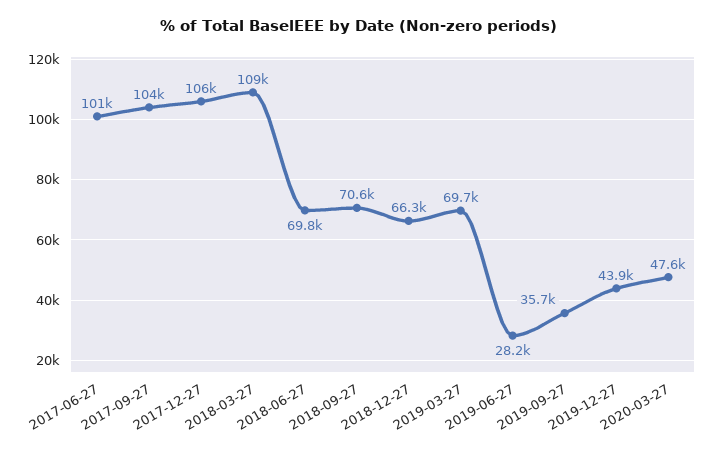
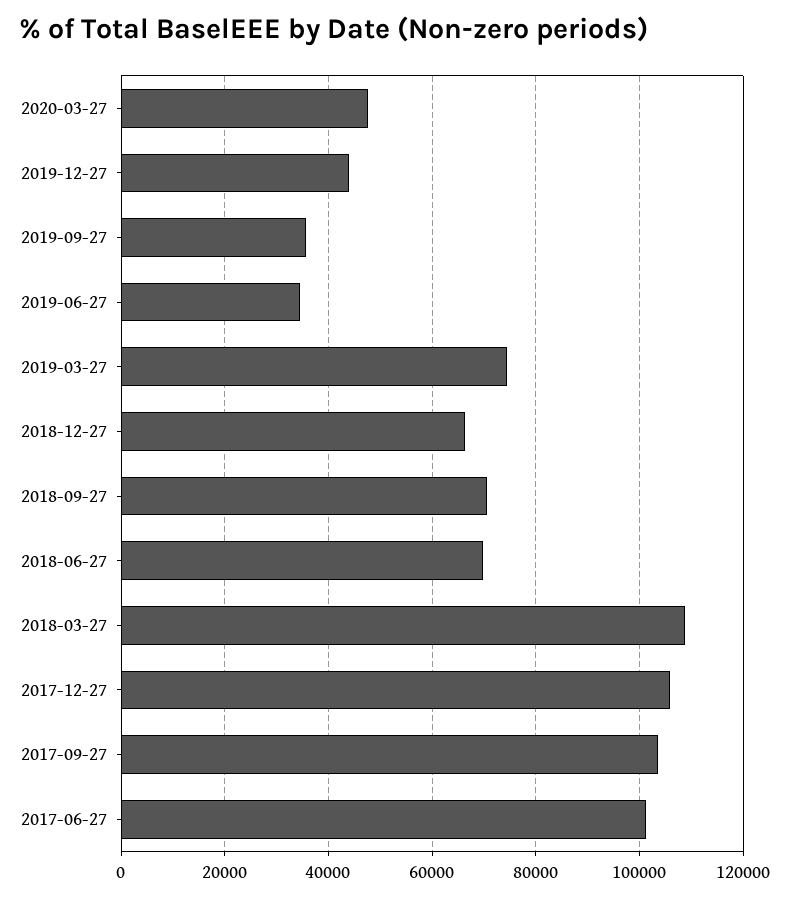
  {
    "2017-06-27": 101000,
    "2017-09-27": 104000,
    "2017-12-27": 106000,
    "2018-03-27": 109000,
    "2018-06-27": 69800,
    "2018-09-27": 70600,
    "2018-12-27": 66300,
-   "2019-03-27": 69700,
+   "2019-03-27": 74000,
-   "2019-06-27": 28200,
+   "2019-06-27": 34000,
    "2019-09-27": 35700,
    "2019-12-27": 43900,
    "2020-03-27": 47600
  }

